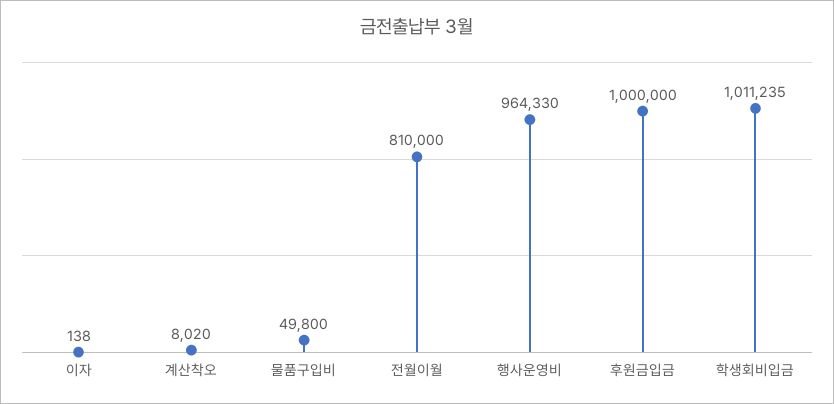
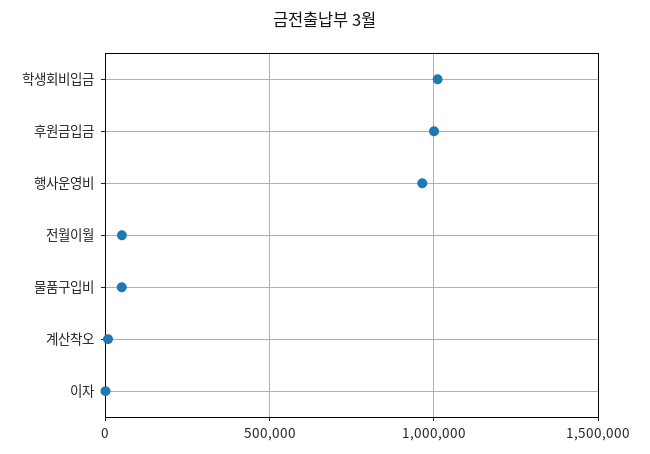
  {
    "이자": 138,
    "계산착오": 8020,
    "물품구입비": 49800,
-   "전월이월": 810000,
+   "전월이월": 50000,
    "행사운영비": 964330,
    "후원금입금": 1000000,
    "학생회비입금": 1011235
  }

